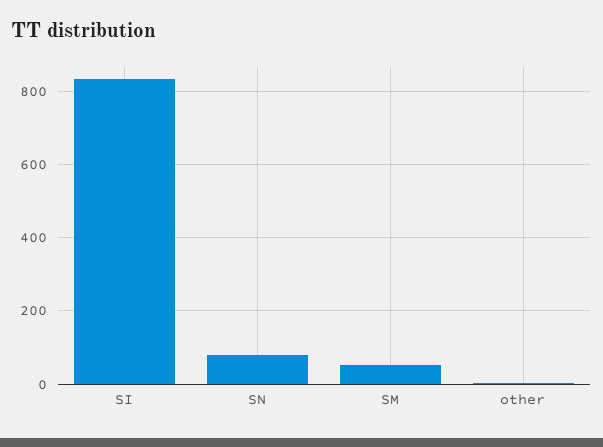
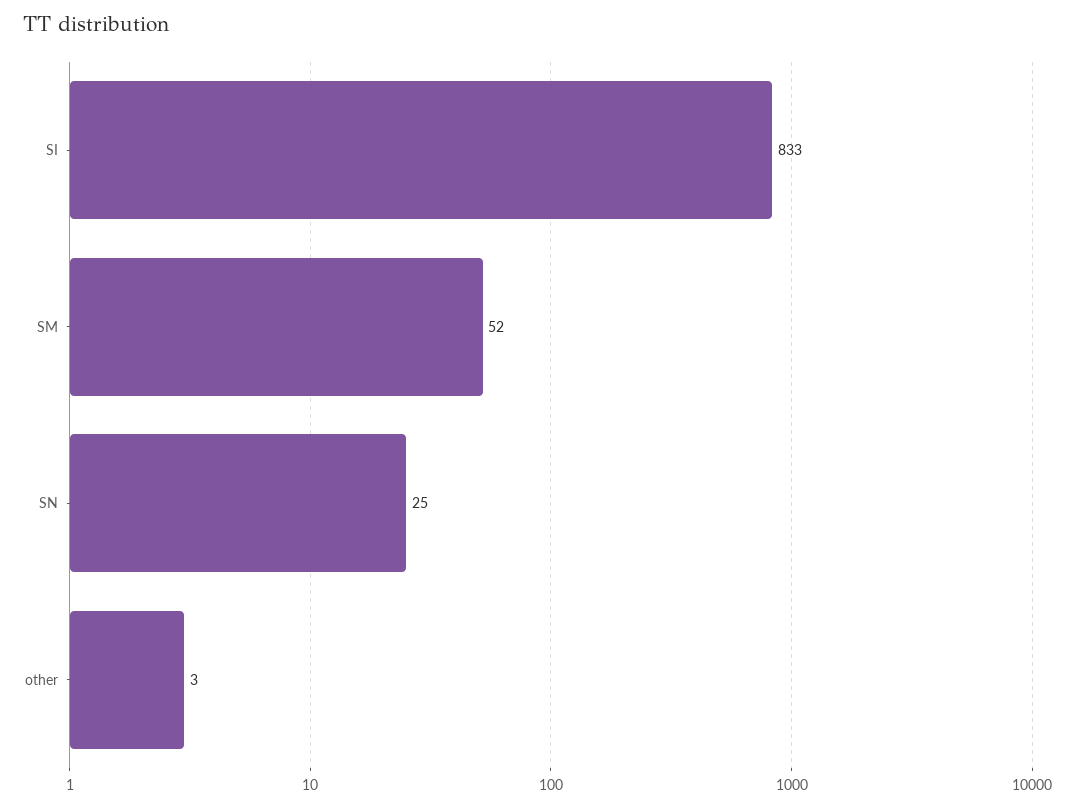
  {
    "SI": 833,
-   "SN": 80,
+   "SN": 25,
    "SM": 52,
    "other": 3
  }

